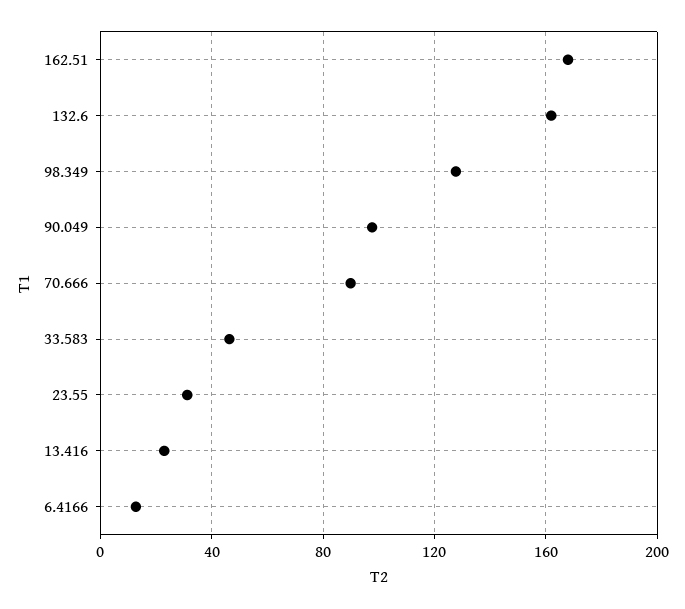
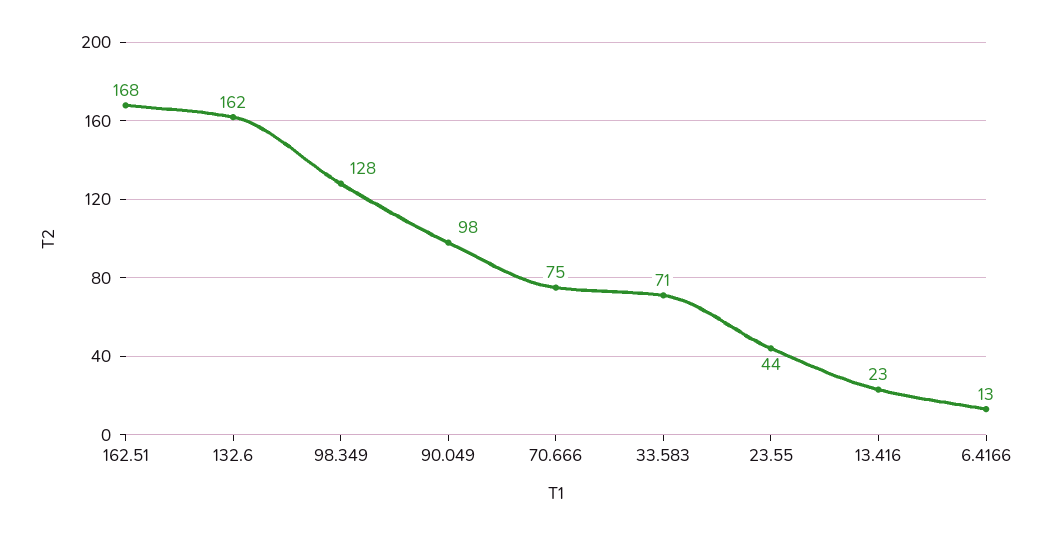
  {
    "162.51": 168,
    "132.6": 162,
    "98.349": 128,
    "90.049": 98,
-   "70.666": 90,
+   "70.666": 75,
-   "33.583": 45,
+   "33.583": 71,
-   "23.55": 30,
+   "23.55": 44,
    "13.416": 23,
    "6.4166": 13
  }

